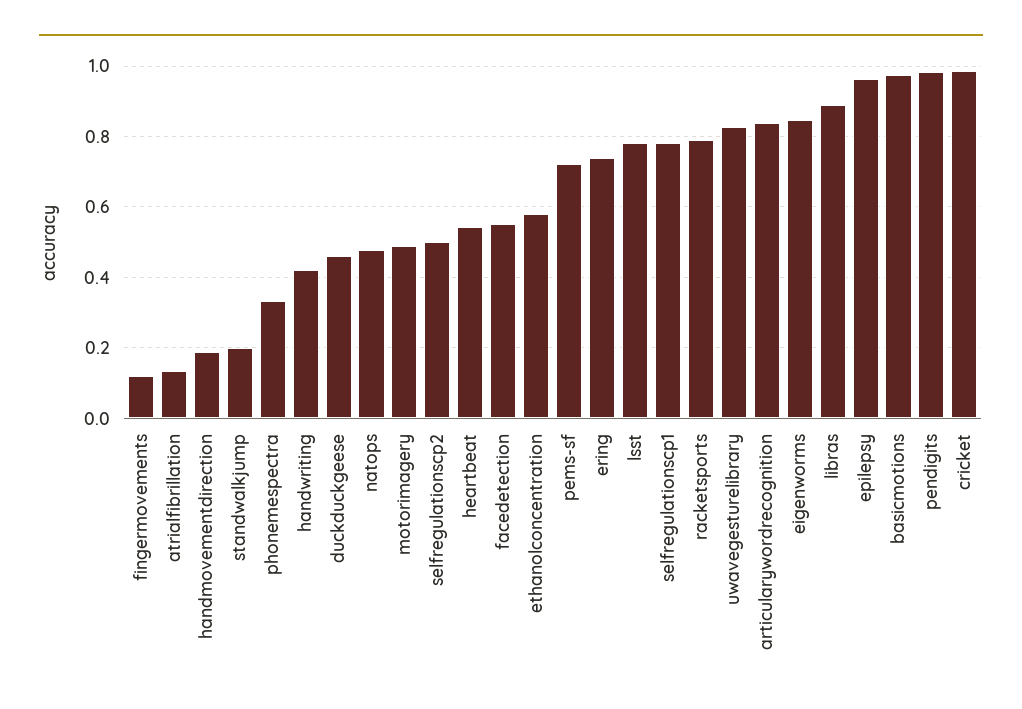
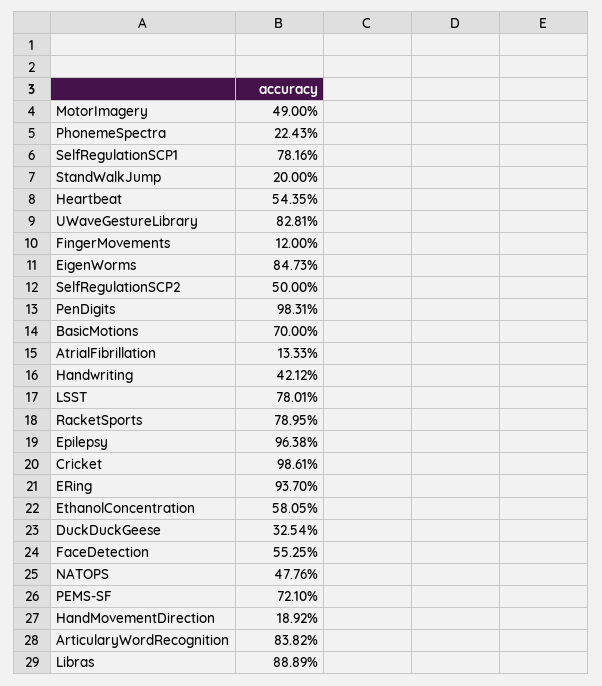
  {
    "fingermovements": 0.12,
    "atrialfibrillation": 0.1333,
    "handmovementdirection": 0.1892,
    "standwalkjump": 0.2,
-   "phonemespectra": 0.34,
+   "phonemespectra": 0.2243,
    "handwriting": 0.4212,
-   "duckduckgeese": 0.46,
+   "duckduckgeese": 0.3254,
    "natops": 0.4776,
    "motorimagery": 0.49,
    "selfregulationscp2": 0.5,
    "heartbeat": 0.5435,
    "facedetection": 0.5525,
    "ethanolconcentration": 0.5805,
    "pems-sf": 0.721,
-   "ering": 0.74,
+   "ering": 0.937,
    "lsst": 0.7801,
    "selfregulationscp1": 0.7816,
    "racketsports": 0.7895,
    "uwavegesturelibrary": 0.8281,
    "articularywordrecognition": 0.8382,
    "eigenworms": 0.8473,
    "libras": 0.8889,
    "epilepsy": 0.9638,
-   "basicmotions": 0.98,
+   "basicmotions": 0.7,
    "pendigits": 0.9831,
    "cricket": 0.9861
  }

